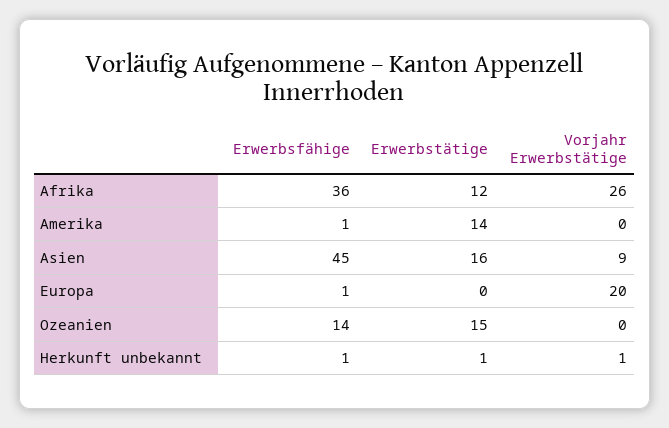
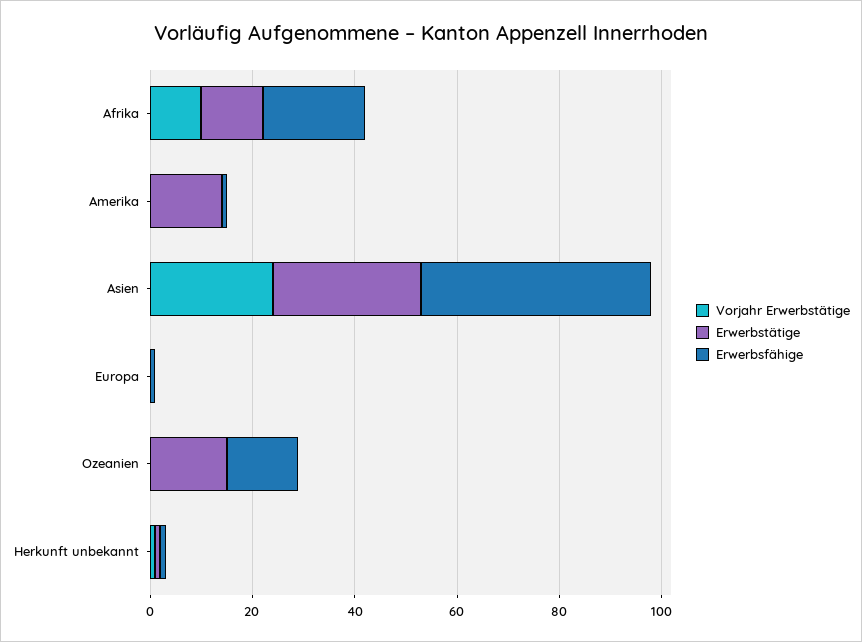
  {
    "Erwerbsfähige": {
-     "Afrika": 36,
+     "Afrika": 20,
      "Amerika": 1,
      "Asien": 45,
      "Europa": 1,
      "Ozeanien": 14,
      "Herkunft unbekannt": 1
    },
    "Erwerbstätige": {
      "Afrika": 12,
      "Amerika": 14,
-     "Asien": 16,
+     "Asien": 30,
      "Europa": 0,
      "Ozeanien": 15,
      "Herkunft unbekannt": 1
    },
    "Vorjahr Erwerbstätige": {
-     "Afrika": 26,
+     "Afrika": 10,
      "Amerika": 0,
-     "Asien": 9,
+     "Asien": 25,
-     "Europa": 20,
+     "Europa": 0,
      "Ozeanien": 0,
      "Herkunft unbekannt": 1
    }
  }

